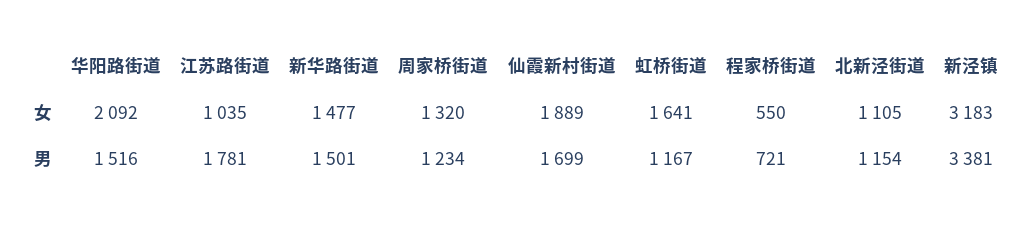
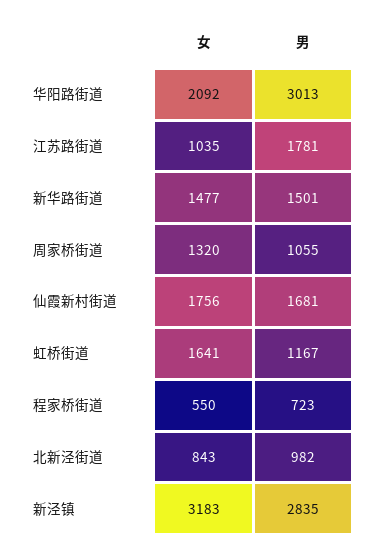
  {
    "华阳路街道": {
      "女": 2092,
-     "男": 1516
+     "男": 3013
    },
    "江苏路街道": {
      "女": 1035,
      "男": 1781
    },
    "新华路街道": {
      "女": 1477,
      "男": 1501
    },
    "周家桥街道": {
      "女": 1320,
-     "男": 1234
+     "男": 1055
    },
    "仙霞新村街道": {
-     "女": 1889,
+     "女": 1756,
-     "男": 1699
+     "男": 1681
    },
    "虹桥街道": {
      "女": 1641,
      "男": 1167
    },
    "程家桥街道": {
      "女": 550,
-     "男": 721
+     "男": 723
    },
    "北新泾街道": {
-     "女": 1105,
+     "女": 843,
-     "男": 1154
+     "男": 982
    },
    "新泾镇": {
      "女": 3183,
-     "男": 3381
+     "男": 2835
    }
  }

